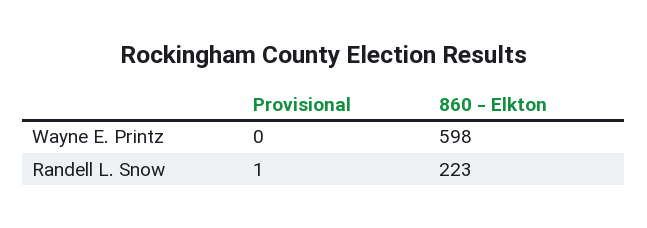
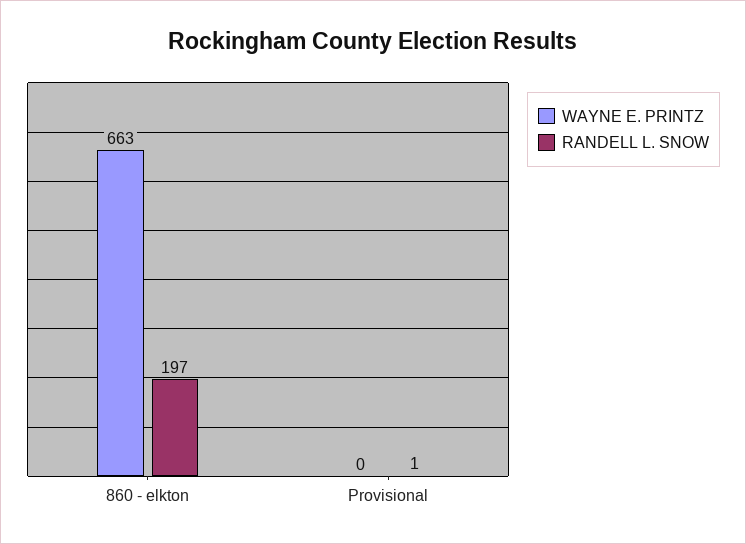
  {
    "Wayne E. Printz": {
      "Provisional": 0,
-     "860 - Elkton": 598
+     "860 - Elkton": 663
    },
    "Randell L. Snow": {
      "Provisional": 1,
-     "860 - Elkton": 223
+     "860 - Elkton": 197
    }
  }

